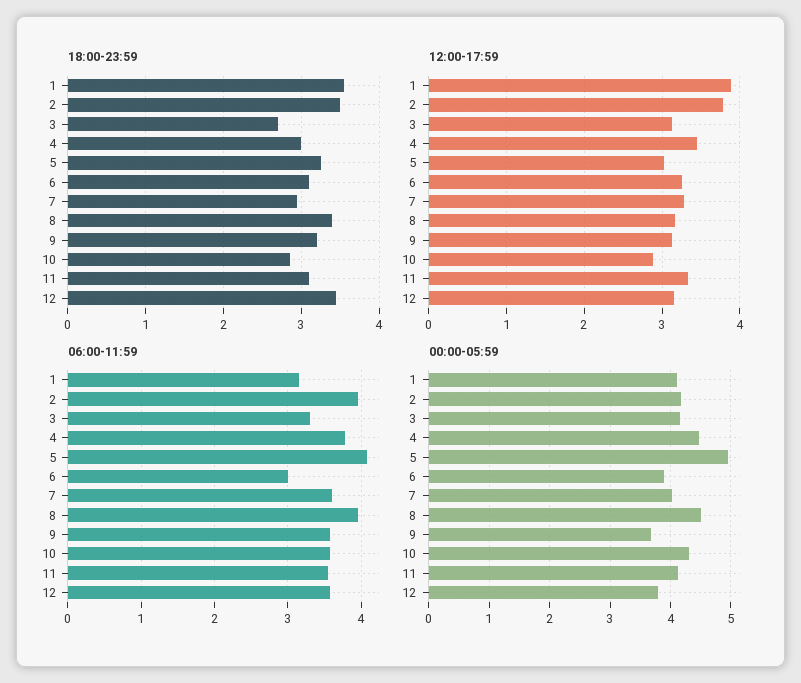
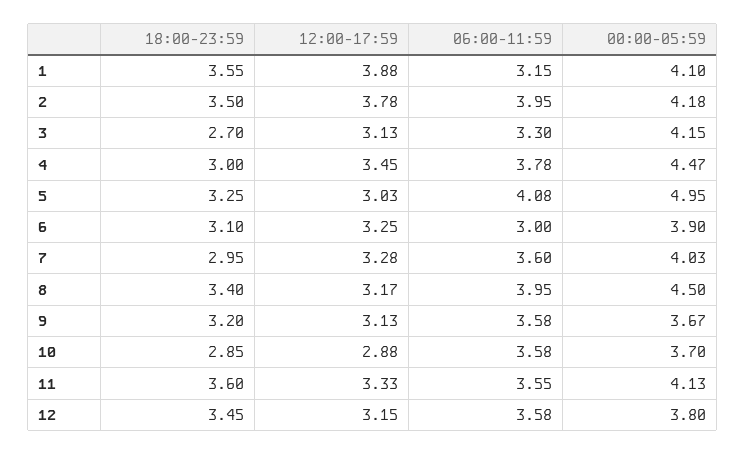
  {
    "18:00-23:59": {
      "1": 3.55,
      "2": 3.5,
      "3": 2.7,
      "4": 3,
      "5": 3.25,
      "6": 3.1,
      "7": 2.95,
      "8": 3.4,
      "9": 3.2,
      "10": 2.85,
-     "11": 3.1,
+     "11": 3.6,
      "12": 3.45
    },
    "12:00-17:59": {
      "1": 3.88,
      "2": 3.78,
      "3": 3.13,
      "4": 3.45,
      "5": 3.03,
      "6": 3.25,
      "7": 3.28,
      "8": 3.17,
      "9": 3.13,
      "10": 2.88,
      "11": 3.33,
      "12": 3.15
    },
    "06:00-11:59": {
      "1": 3.15,
      "2": 3.95,
      "3": 3.3,
      "4": 3.78,
      "5": 4.08,
      "6": 3,
      "7": 3.6,
      "8": 3.95,
      "9": 3.58,
      "10": 3.58,
      "11": 3.55,
      "12": 3.58
    },
    "00:00-05:59": {
      "1": 4.1,
      "2": 4.18,
      "3": 4.15,
      "4": 4.47,
      "5": 4.95,
      "6": 3.9,
      "7": 4.03,
      "8": 4.5,
      "9": 3.67,
-     "10": 4.3,
+     "10": 3.7,
      "11": 4.13,
      "12": 3.8
    }
  }

